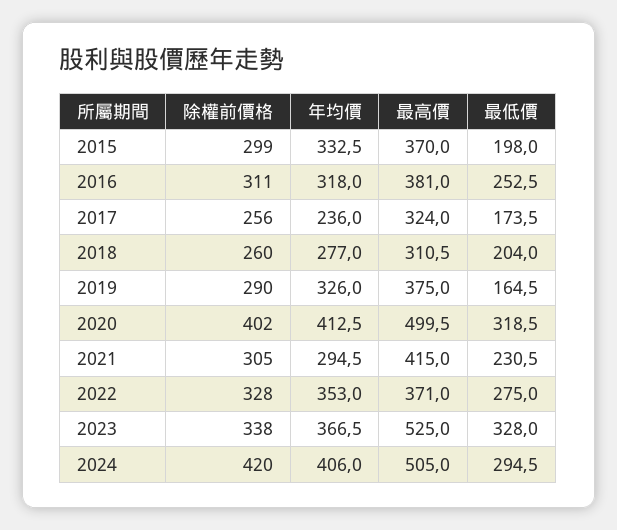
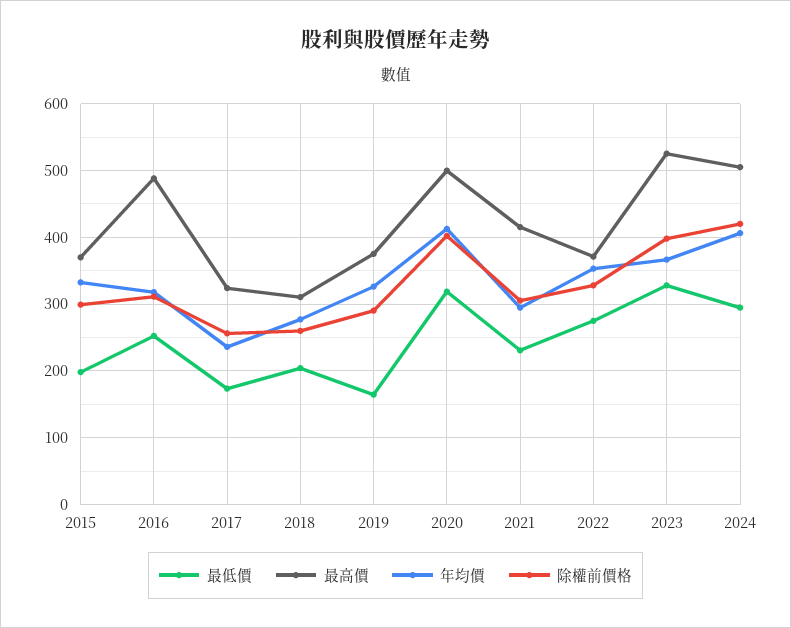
  {
    "除權前價格": {
      "2015": 299,
      "2016": 311,
      "2017": 256,
      "2018": 260,
      "2019": 290,
      "2020": 402,
      "2021": 305,
      "2022": 328,
-     "2023": 338,
+     "2023": 400,
      "2024": 420
    },
    "年均價": {
      "2015": 332.5,
      "2016": 318,
      "2017": 236,
      "2018": 277,
      "2019": 326,
      "2020": 412.5,
      "2021": 294.5,
      "2022": 353,
      "2023": 366.5,
      "2024": 406
    },
    "最高價": {
      "2015": 370,
-     "2016": 381,
+     "2016": 490,
      "2017": 324,
      "2018": 310.5,
      "2019": 375,
      "2020": 499.5,
      "2021": 415,
      "2022": 371,
      "2023": 525,
      "2024": 505
    },
    "最低價": {
      "2015": 198,
      "2016": 252.5,
      "2017": 173.5,
      "2018": 204,
      "2019": 164.5,
      "2020": 318.5,
      "2021": 230.5,
      "2022": 275,
      "2023": 328,
      "2024": 294.5
    }
  }

